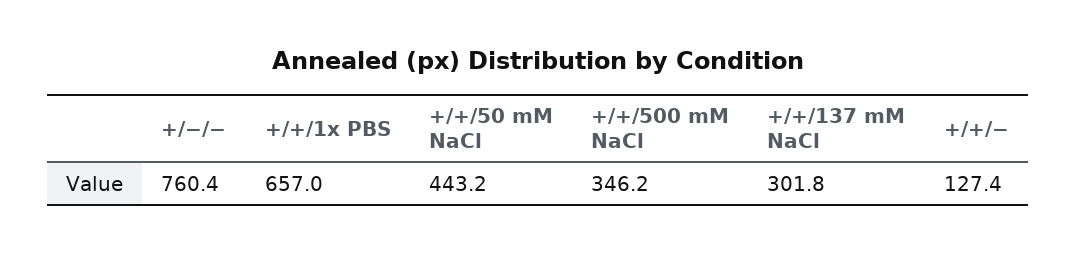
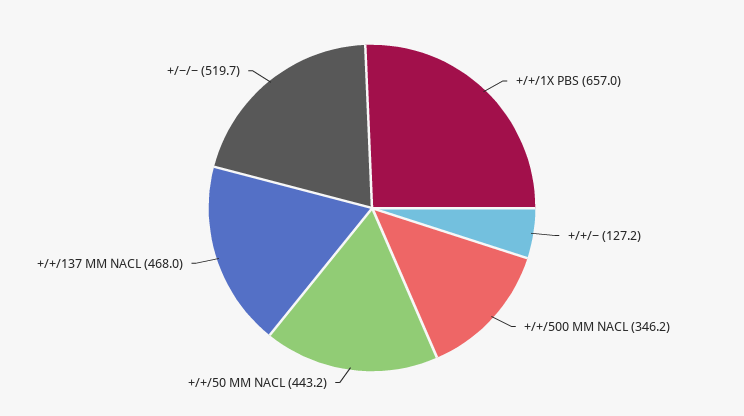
  {
-   "+/−/−": 760.4,
+   "+/−/−": 519.7,
    "+/+/1x PBS": 657,
    "+/+/50 mM NaCl": 443.2,
    "+/+/500 mM NaCl": 346.2,
-   "+/+/137 mM NaCl": 301.8,
+   "+/+/137 mM NaCl": 468,
-   "+/+/−": 127.4
+   "+/+/−": 127.2
  }

